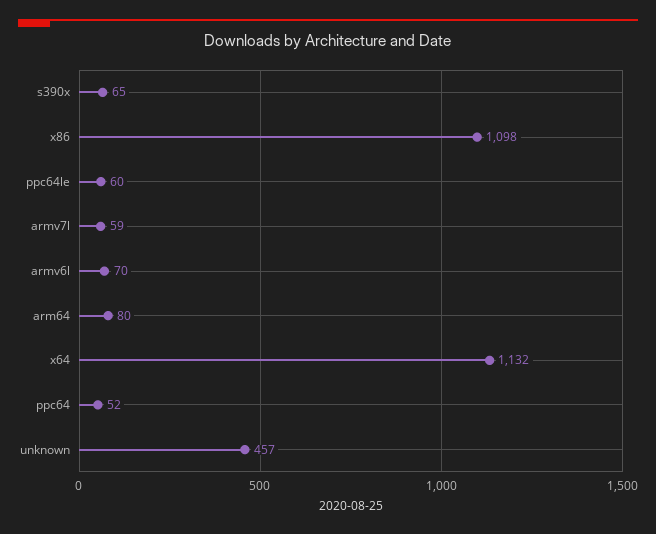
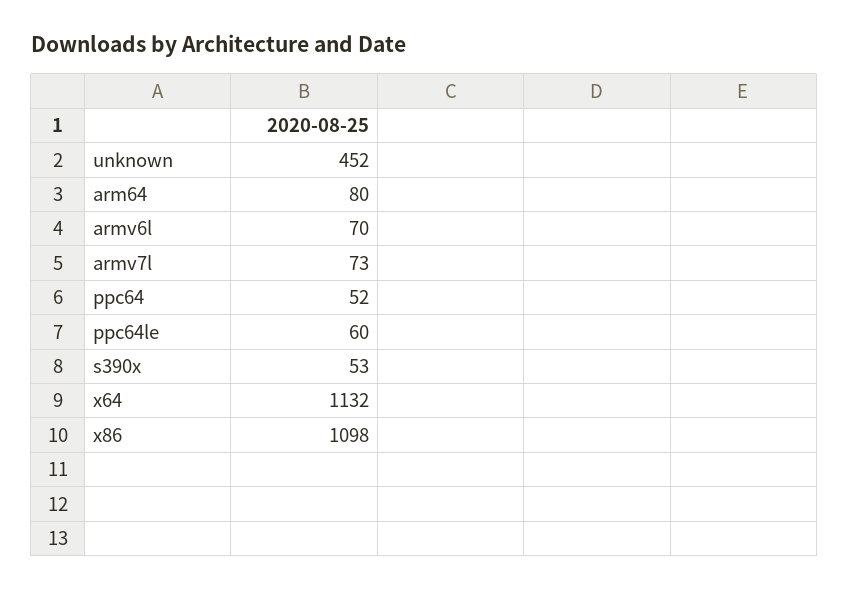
  {
-   "s390x": 65,
+   "s390x": 53,
    "x86": 1098,
    "ppc64le": 60,
-   "armv7l": 59,
+   "armv7l": 73,
    "armv6l": 70,
    "arm64": 80,
    "x64": 1132,
    "ppc64": 52,
-   "unknown": 457
+   "unknown": 452
  }

